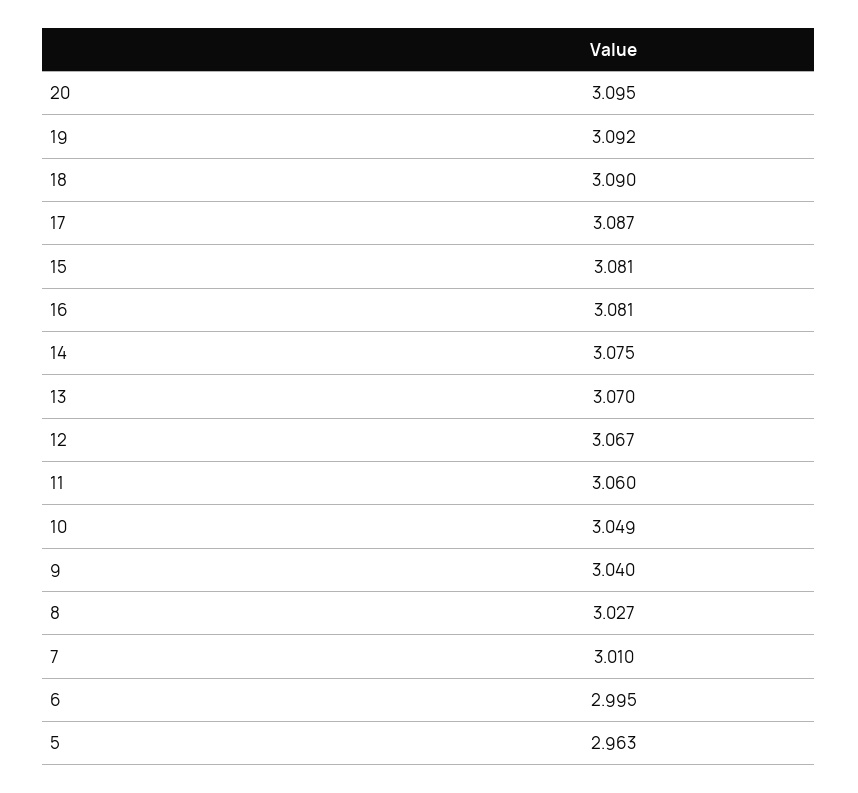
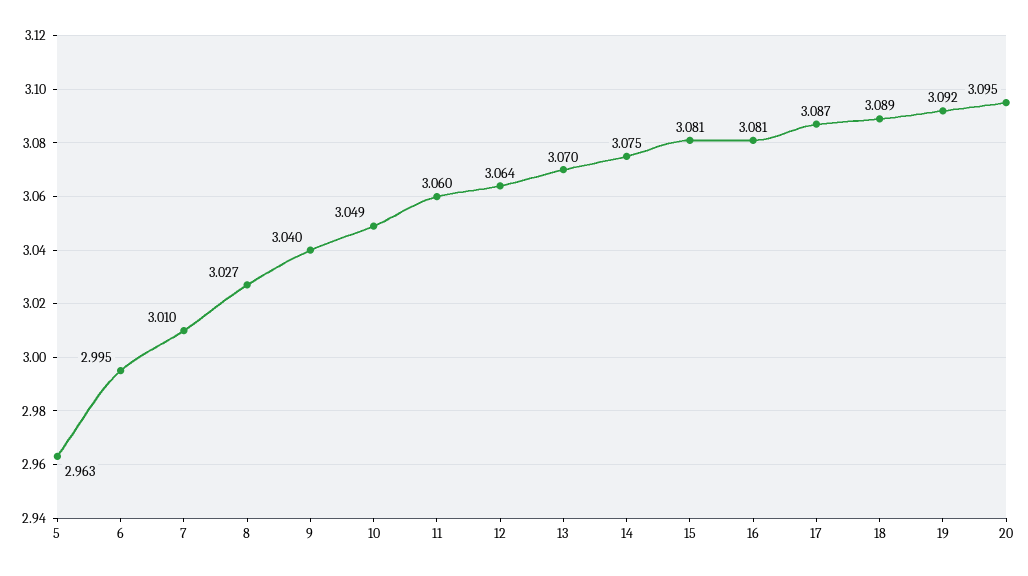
  {
    "20": 3.095,
    "19": 3.092,
-   "18": 3.09,
+   "18": 3.089,
    "17": 3.087,
    "15": 3.081,
    "16": 3.081,
    "14": 3.075,
    "13": 3.07,
-   "12": 3.067,
+   "12": 3.064,
    "11": 3.06,
    "10": 3.049,
    "9": 3.04,
    "8": 3.027,
    "7": 3.01,
    "6": 2.995,
    "5": 2.963
  }

